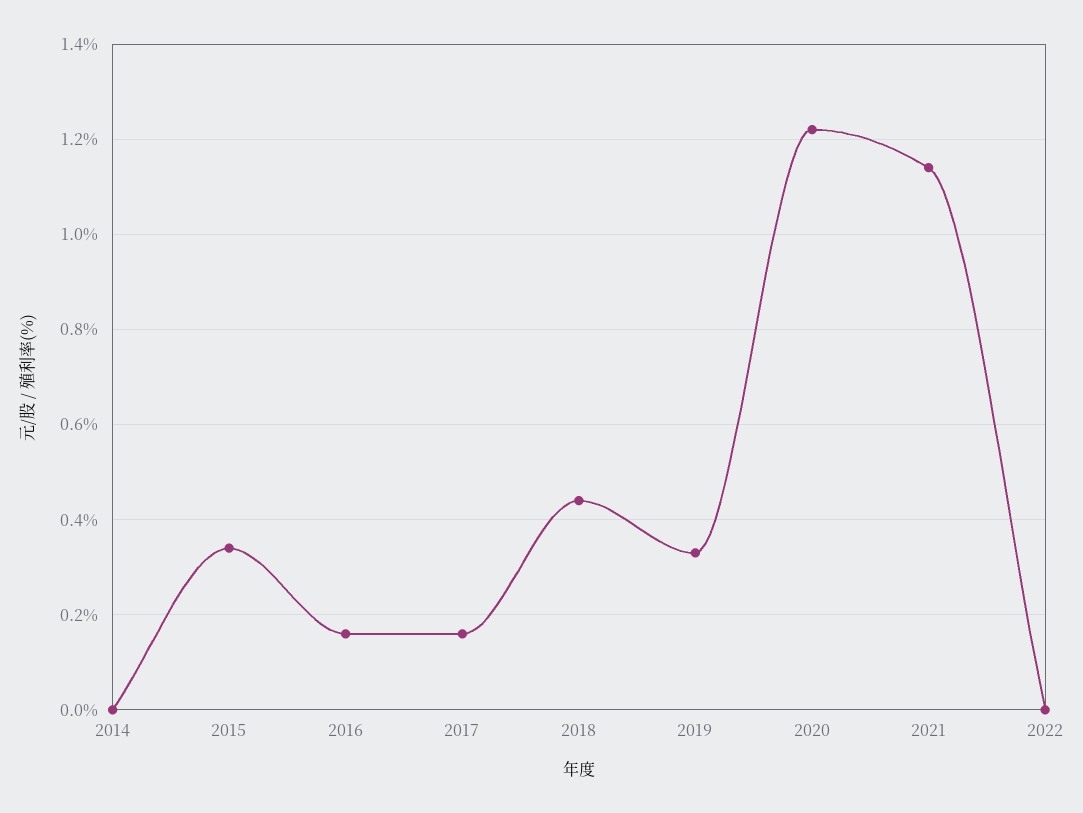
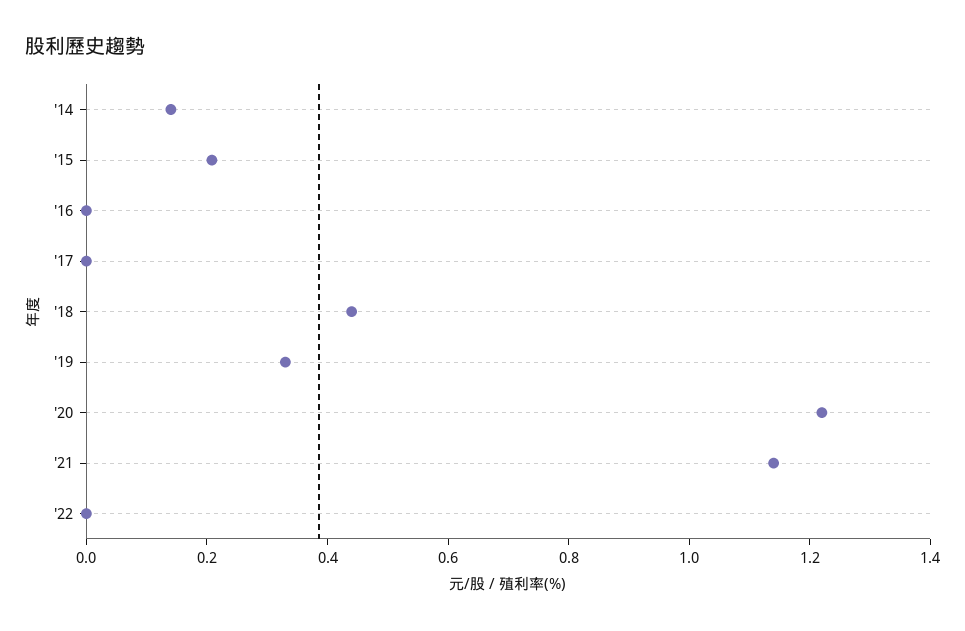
  {
-   "2014": 0,
+   "2014": 0.15,
-   "2015": 0.35,
+   "2015": 0.2,
-   "2016": 0.15,
+   "2016": 0,
-   "2017": 0.15,
+   "2017": 0,
    "2018": 0.45,
    "2019": 0.35,
    "2020": 1.2,
    "2021": 1.15,
    "2022": 0
  }

